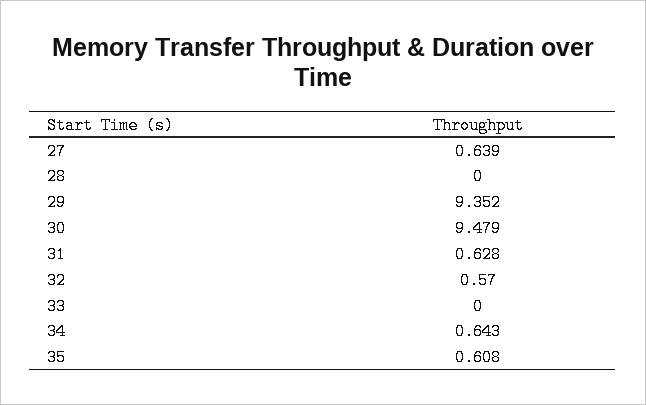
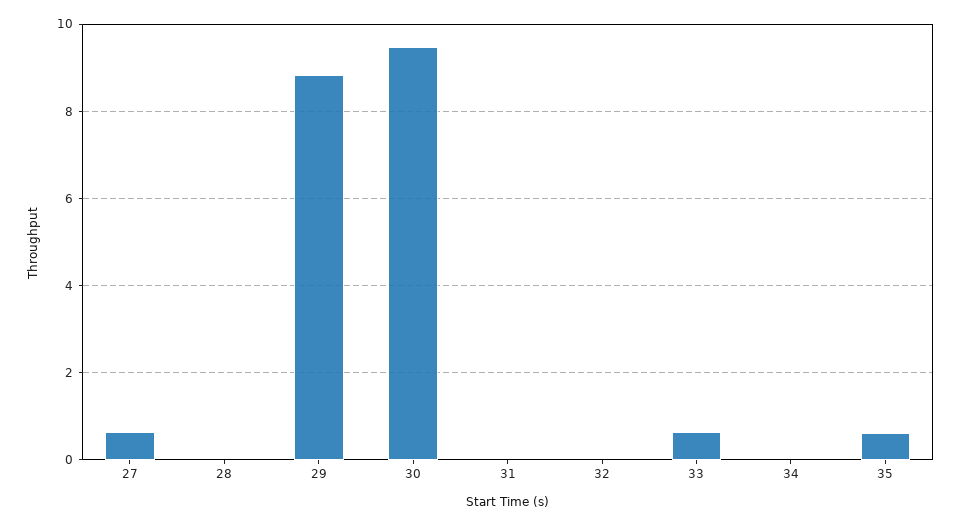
  {
    "27": 0.639,
    "28": 0,
-   "29": 9.352,
+   "29": 8.8,
    "30": 9.479,
-   "31": 0.628,
+   "31": 0,
-   "32": 0.57,
+   "32": 0,
-   "33": 0,
+   "33": 0.6,
-   "34": 0.643,
+   "34": 0,
    "35": 0.608
  }

